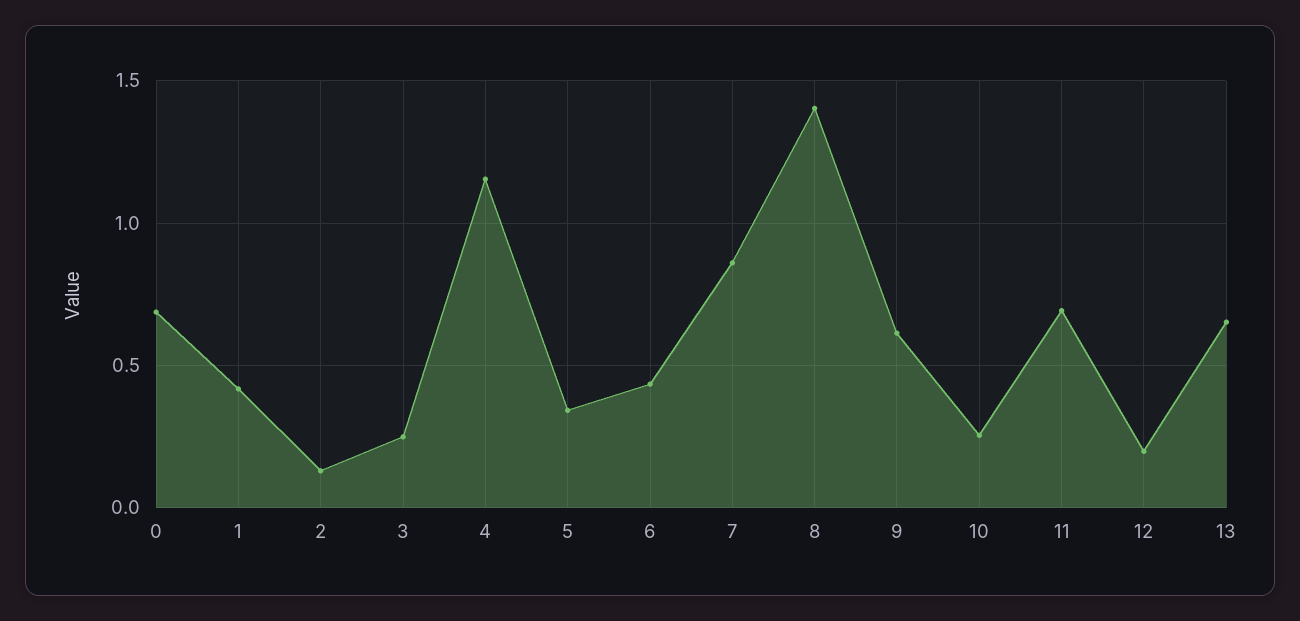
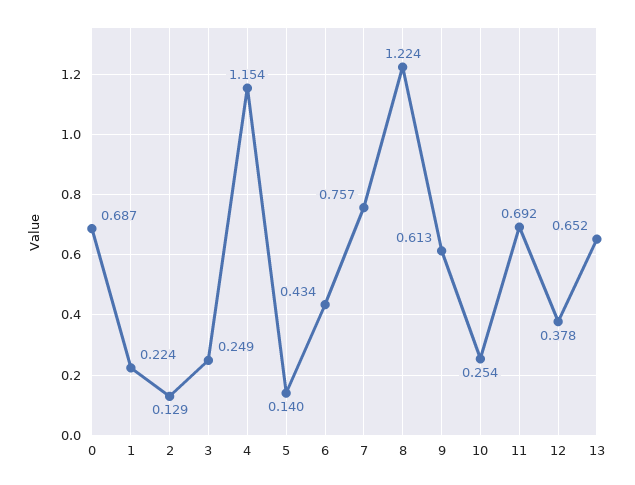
  {
    "0": 0.687,
-   "1": 0.4,
+   "1": 0.224,
    "2": 0.129,
    "3": 0.249,
    "4": 1.154,
-   "5": 0.35,
+   "5": 0.14,
    "6": 0.434,
-   "7": 0.85,
+   "7": 0.757,
-   "8": 1.4,
+   "8": 1.224,
    "9": 0.613,
    "10": 0.254,
    "11": 0.692,
-   "12": 0.2,
+   "12": 0.378,
    "13": 0.652
  }

